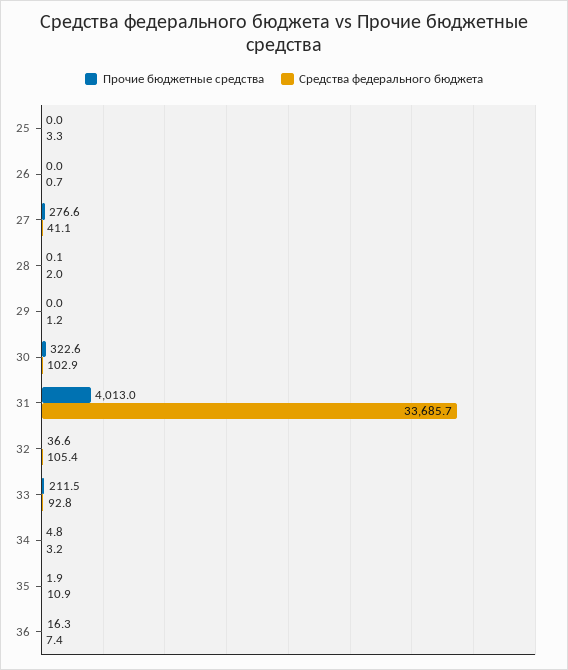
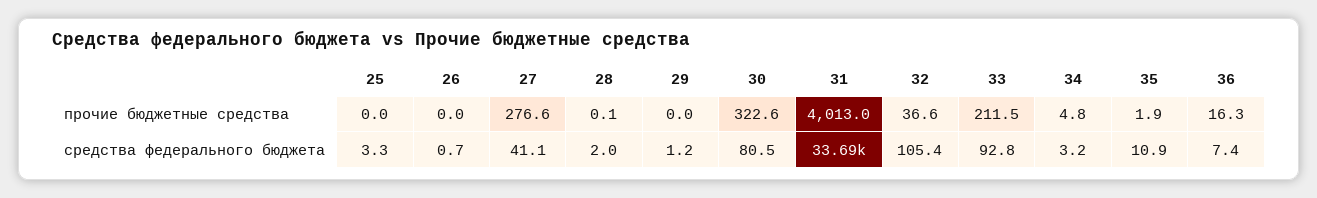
  {
    "Прочие бюджетные средства": {
      "25": 0,
      "26": 0,
      "27": 276.6,
      "28": 0.1,
      "29": 0,
      "30": 322.6,
      "31": 4013,
      "32": 36.6,
      "33": 211.5,
      "34": 4.8,
      "35": 1.9,
      "36": 16.3
    },
    "Средства федерального бюджета": {
      "25": 3.3,
      "26": 0.7,
      "27": 41.1,
      "28": 2,
      "29": 1.2,
-     "30": 102.9,
+     "30": 80.5,
      "31": 33685.7,
      "32": 105.4,
      "33": 92.8,
      "34": 3.2,
      "35": 10.9,
      "36": 7.4
    }
  }

